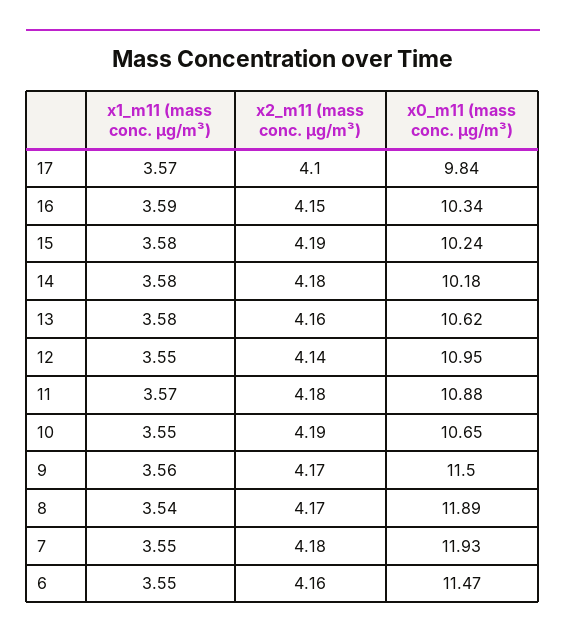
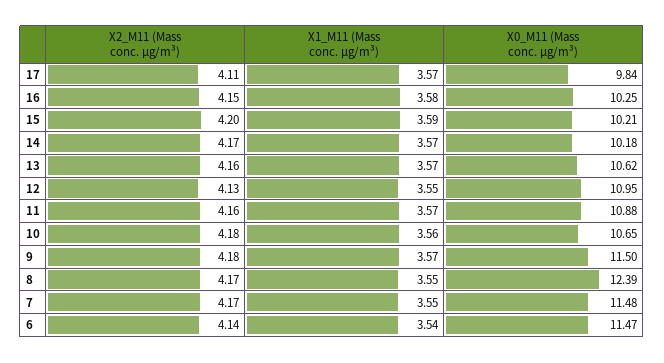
  {
    "x1_m11 (mass conc. μg/m³)": {
      "17": 3.57,
-     "16": 3.59,
+     "16": 3.58,
-     "15": 3.58,
+     "15": 3.59,
-     "14": 3.58,
+     "14": 3.57,
-     "13": 3.58,
+     "13": 3.57,
      "12": 3.55,
      "11": 3.57,
-     "10": 3.55,
+     "10": 3.56,
-     "9": 3.56,
+     "9": 3.57,
-     "8": 3.54,
+     "8": 3.55,
      "7": 3.55,
-     "6": 3.55
+     "6": 3.54
    },
    "x2_m11 (mass conc. μg/m³)": {
-     "17": 4.1,
+     "17": 4.11,
      "16": 4.15,
-     "15": 4.19,
+     "15": 4.2,
-     "14": 4.18,
+     "14": 4.17,
      "13": 4.16,
-     "12": 4.14,
+     "12": 4.13,
-     "11": 4.18,
+     "11": 4.16,
-     "10": 4.19,
+     "10": 4.18,
-     "9": 4.17,
+     "9": 4.18,
      "8": 4.17,
-     "7": 4.18,
+     "7": 4.17,
-     "6": 4.16
+     "6": 4.14
    },
    "x0_m11 (mass conc. μg/m³)": {
      "17": 9.84,
-     "16": 10.34,
+     "16": 10.25,
-     "15": 10.24,
+     "15": 10.21,
      "14": 10.18,
      "13": 10.62,
      "12": 10.95,
      "11": 10.88,
      "10": 10.65,
      "9": 11.5,
-     "8": 11.89,
+     "8": 12.39,
-     "7": 11.93,
+     "7": 11.48,
      "6": 11.47
    }
  }

